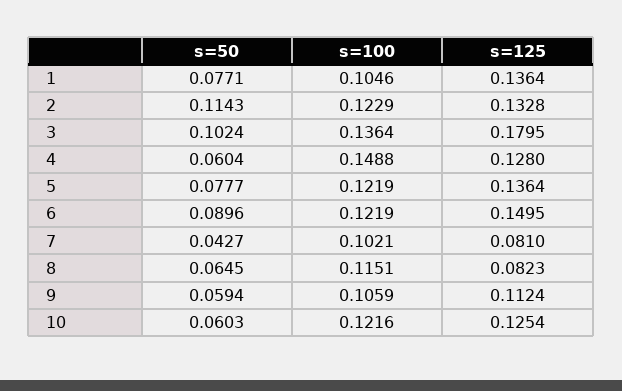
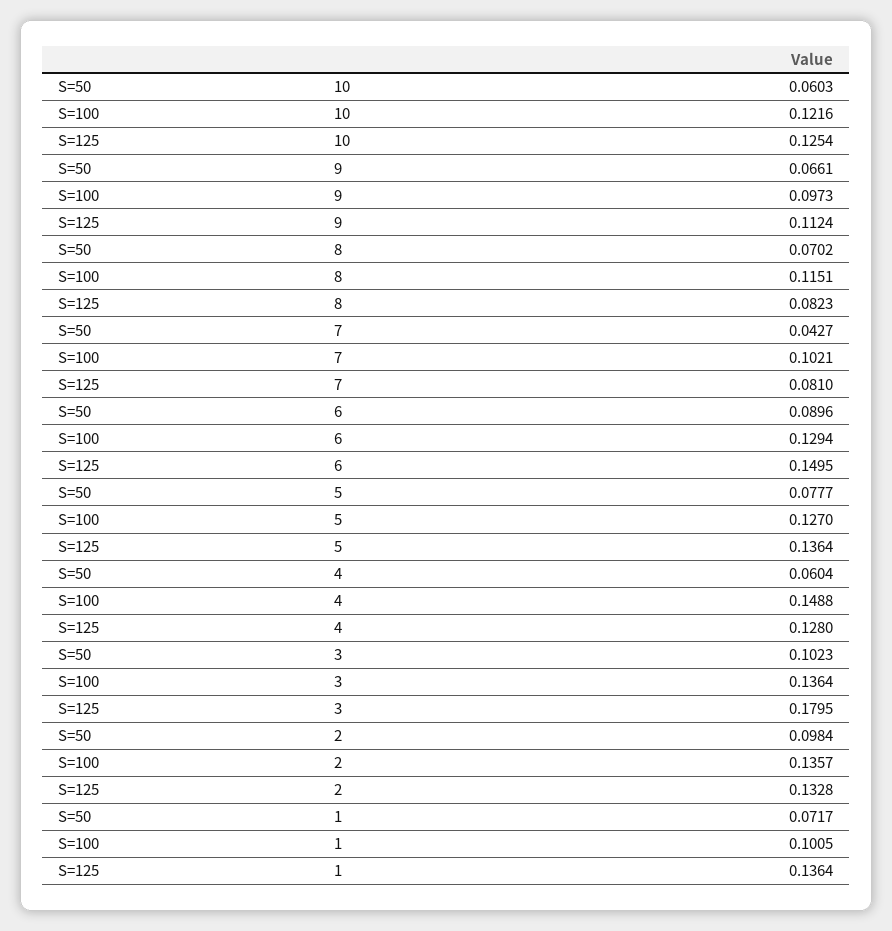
  {
    "s=50": {
-     "1": 0.0771,
+     "1": 0.0717,
-     "2": 0.1143,
+     "2": 0.0984,
-     "3": 0.1024,
+     "3": 0.1023,
      "4": 0.0604,
      "5": 0.0777,
      "6": 0.0896,
      "7": 0.0427,
-     "8": 0.0645,
+     "8": 0.0702,
-     "9": 0.0594,
+     "9": 0.0661,
      "10": 0.0603
    },
    "s=100": {
-     "1": 0.1046,
+     "1": 0.1005,
-     "2": 0.1229,
+     "2": 0.1357,
      "3": 0.1364,
      "4": 0.1488,
-     "5": 0.1219,
+     "5": 0.127,
-     "6": 0.1219,
+     "6": 0.1294,
      "7": 0.1021,
      "8": 0.1151,
-     "9": 0.1059,
+     "9": 0.0973,
      "10": 0.1216
    },
    "s=125": {
      "1": 0.1364,
      "2": 0.1328,
      "3": 0.1795,
      "4": 0.128,
      "5": 0.1364,
      "6": 0.1495,
      "7": 0.081,
      "8": 0.0823,
      "9": 0.1124,
      "10": 0.1254
    }
  }

